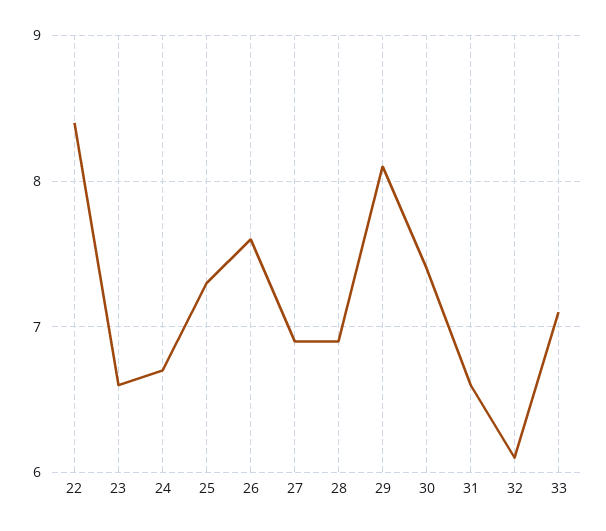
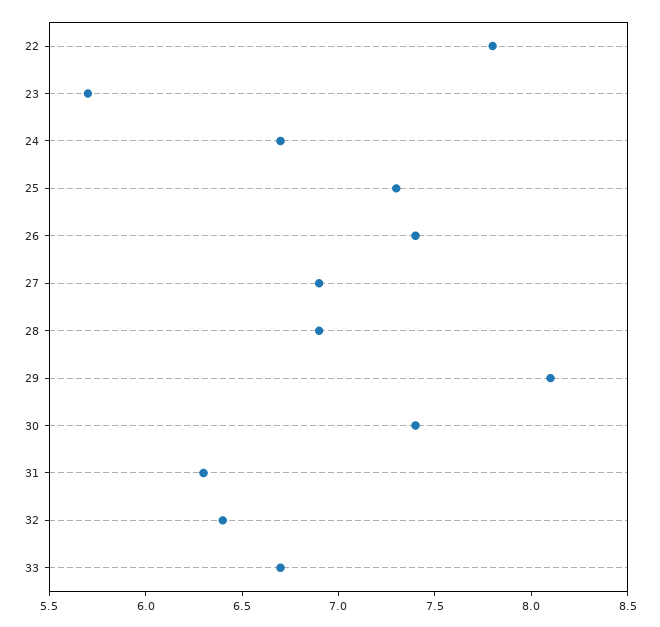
  {
-   "22": 8.4,
+   "22": 7.8,
-   "23": 6.6,
+   "23": 5.7,
    "24": 6.7,
    "25": 7.3,
-   "26": 7.6,
+   "26": 7.4,
    "27": 6.9,
    "28": 6.9,
    "29": 8.1,
    "30": 7.4,
-   "31": 6.6,
+   "31": 6.3,
-   "32": 6.1,
+   "32": 6.4,
-   "33": 7.1
+   "33": 6.7
  }

